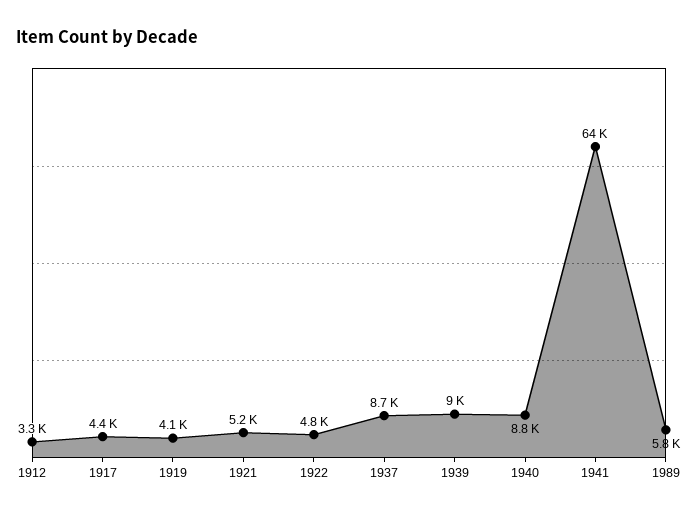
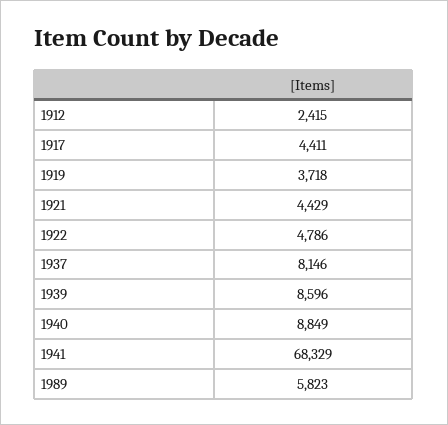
  {
-   "1912": 3300,
+   "1912": 2415,
    "1917": 4411,
-   "1919": 4100,
+   "1919": 3718,
-   "1921": 5200,
+   "1921": 4429,
    "1922": 4786,
-   "1937": 8700,
+   "1937": 8146,
-   "1939": 9000,
+   "1939": 8596,
    "1940": 8849,
-   "1941": 64000,
+   "1941": 68329,
    "1989": 5823
  }

